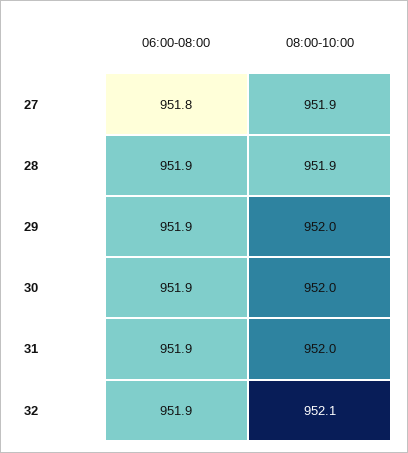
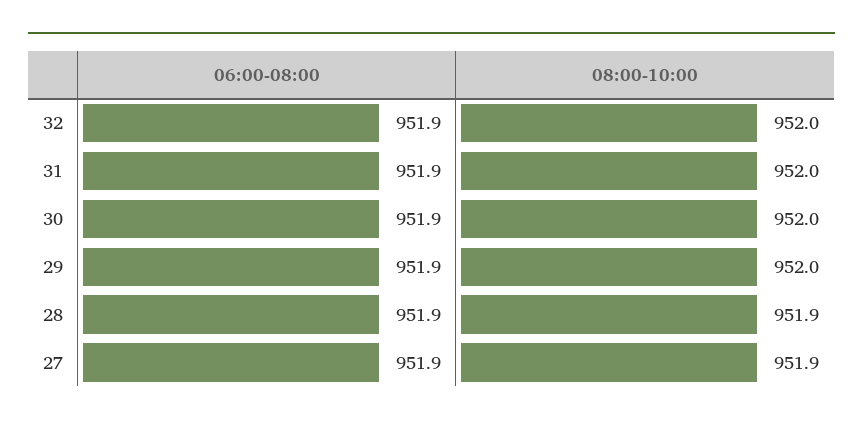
  {
    "06:00-08:00": {
-     "27": 951.8,
+     "27": 951.9,
      "28": 951.9,
      "29": 951.9,
      "30": 951.9,
      "31": 951.9,
      "32": 951.9
    },
    "08:00-10:00": {
      "27": 951.9,
      "28": 951.9,
      "29": 952,
      "30": 952,
      "31": 952,
-     "32": 952.1
+     "32": 952
    }
  }

